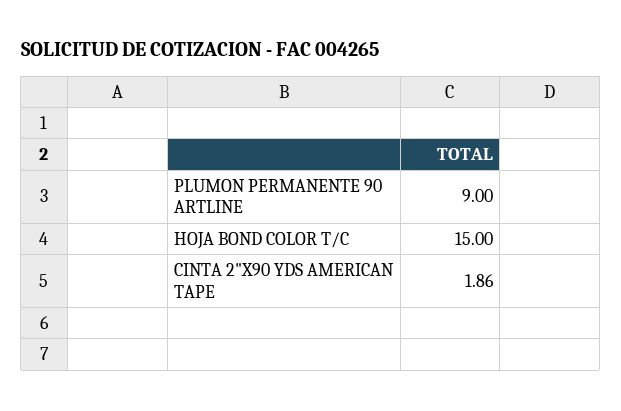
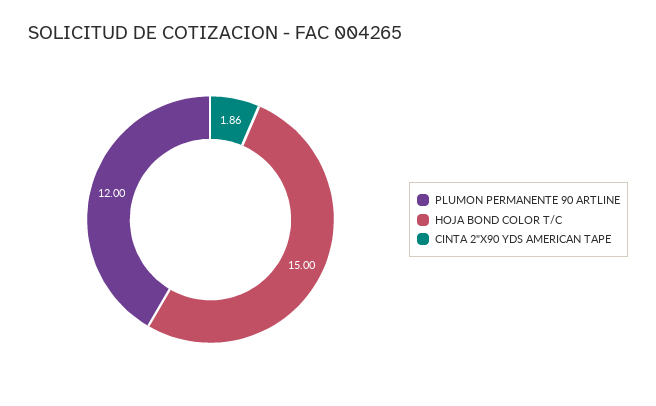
  {
-   "PLUMON PERMANENTE 90 ARTLINE": 9,
+   "PLUMON PERMANENTE 90 ARTLINE": 12,
    "HOJA BOND COLOR T/C": 15,
    "CINTA 2\"X90 YDS AMERICAN TAPE": 1.86
  }

